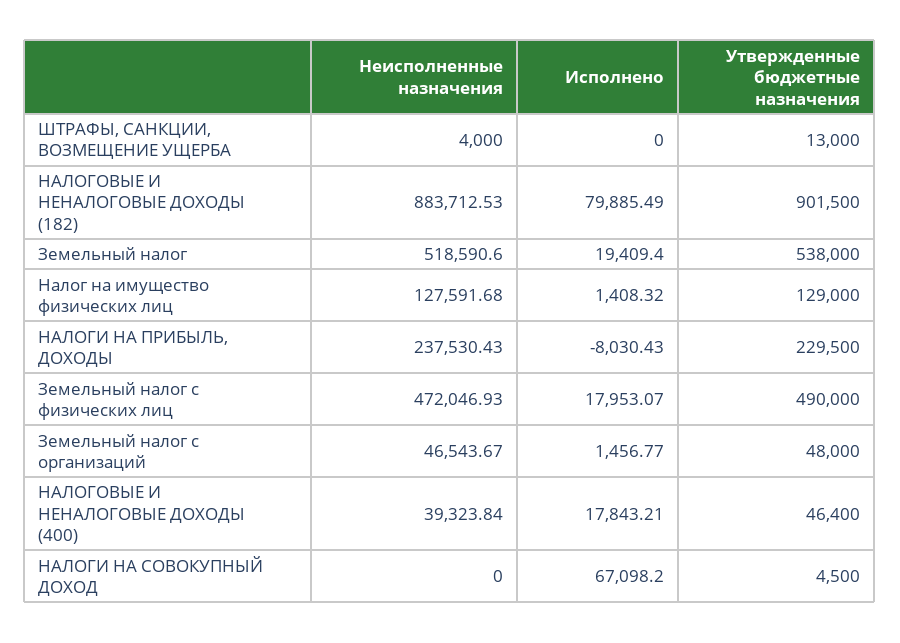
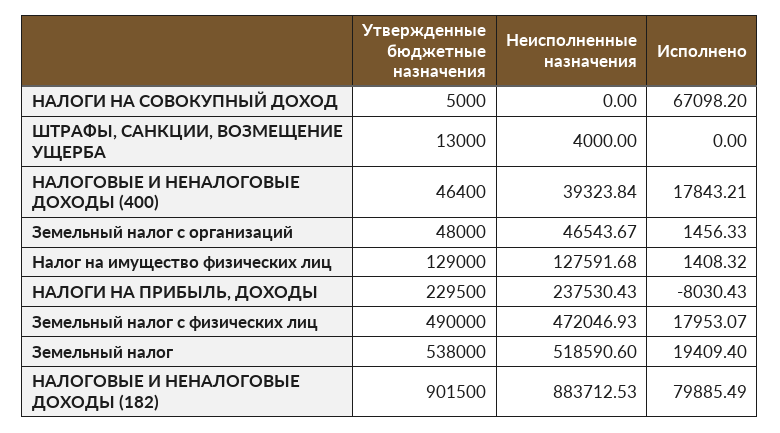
  {
    "Неисполненные назначения": {
      "ШТРАФЫ, САНКЦИИ, ВОЗМЕЩЕНИЕ УЩЕРБА": 4000,
      "НАЛОГОВЫЕ И НЕНАЛОГОВЫЕ ДОХОДЫ (182)": 883712.53,
      "Земельный налог": 518590.6,
      "Налог на имущество физических лиц": 127591.68,
      "НАЛОГИ НА ПРИБЫЛЬ, ДОХОДЫ": 237530.43,
      "Земельный налог с физических лиц": 472046.93,
      "Земельный налог с организаций": 46543.67,
      "НАЛОГОВЫЕ И НЕНАЛОГОВЫЕ ДОХОДЫ (400)": 39323.84,
      "НАЛОГИ НА СОВОКУПНЫЙ ДОХОД": 0
    },
    "Исполнено": {
      "ШТРАФЫ, САНКЦИИ, ВОЗМЕЩЕНИЕ УЩЕРБА": 0,
      "НАЛОГОВЫЕ И НЕНАЛОГОВЫЕ ДОХОДЫ (182)": 79885.49,
      "Земельный налог": 19409.4,
      "Налог на имущество физических лиц": 1408.32,
      "НАЛОГИ НА ПРИБЫЛЬ, ДОХОДЫ": -8030.43,
      "Земельный налог с физических лиц": 17953.07,
-     "Земельный налог с организаций": 1456.77,
+     "Земельный налог с организаций": 1456.33,
      "НАЛОГОВЫЕ И НЕНАЛОГОВЫЕ ДОХОДЫ (400)": 17843.21,
      "НАЛОГИ НА СОВОКУПНЫЙ ДОХОД": 67098.2
    },
    "Утвержденные бюджетные назначения": {
      "ШТРАФЫ, САНКЦИИ, ВОЗМЕЩЕНИЕ УЩЕРБА": 13000,
      "НАЛОГОВЫЕ И НЕНАЛОГОВЫЕ ДОХОДЫ (182)": 901500,
      "Земельный налог": 538000,
      "Налог на имущество физических лиц": 129000,
      "НАЛОГИ НА ПРИБЫЛЬ, ДОХОДЫ": 229500,
      "Земельный налог с физических лиц": 490000,
      "Земельный налог с организаций": 48000,
      "НАЛОГОВЫЕ И НЕНАЛОГОВЫЕ ДОХОДЫ (400)": 46400,
-     "НАЛОГИ НА СОВОКУПНЫЙ ДОХОД": 4500
+     "НАЛОГИ НА СОВОКУПНЫЙ ДОХОД": 5000
    }
  }

